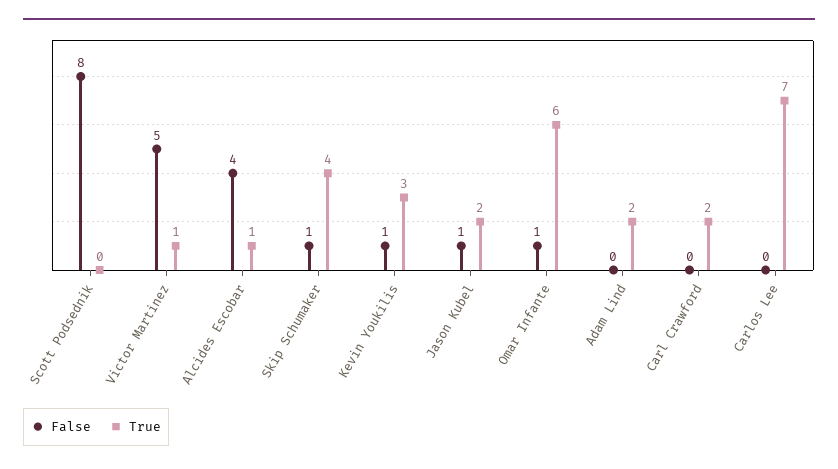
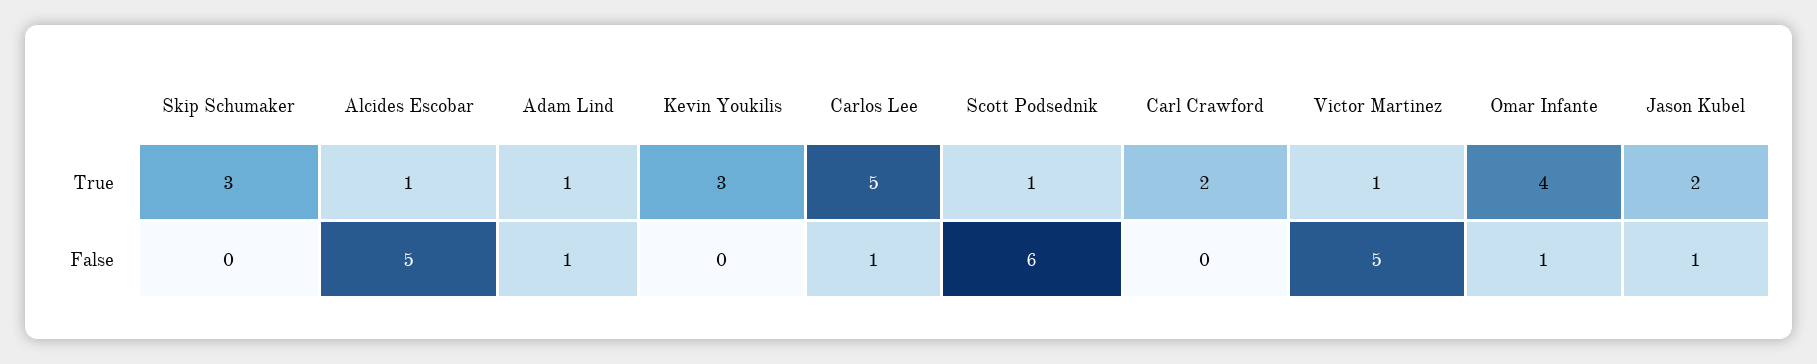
  {
    "False": {
-     "Scott Podsednik": 8,
+     "Scott Podsednik": 6,
      "Victor Martinez": 5,
-     "Alcides Escobar": 4,
+     "Alcides Escobar": 5,
-     "Skip Schumaker": 1,
+     "Skip Schumaker": 0,
-     "Kevin Youkilis": 1,
+     "Kevin Youkilis": 0,
      "Jason Kubel": 1,
      "Omar Infante": 1,
-     "Adam Lind": 0,
+     "Adam Lind": 1,
      "Carl Crawford": 0,
-     "Carlos Lee": 0
+     "Carlos Lee": 1
    },
    "True": {
-     "Scott Podsednik": 0,
+     "Scott Podsednik": 1,
      "Victor Martinez": 1,
      "Alcides Escobar": 1,
-     "Skip Schumaker": 4,
+     "Skip Schumaker": 3,
      "Kevin Youkilis": 3,
      "Jason Kubel": 2,
-     "Omar Infante": 6,
+     "Omar Infante": 4,
-     "Adam Lind": 2,
+     "Adam Lind": 1,
      "Carl Crawford": 2,
-     "Carlos Lee": 7
+     "Carlos Lee": 5
    }
  }

